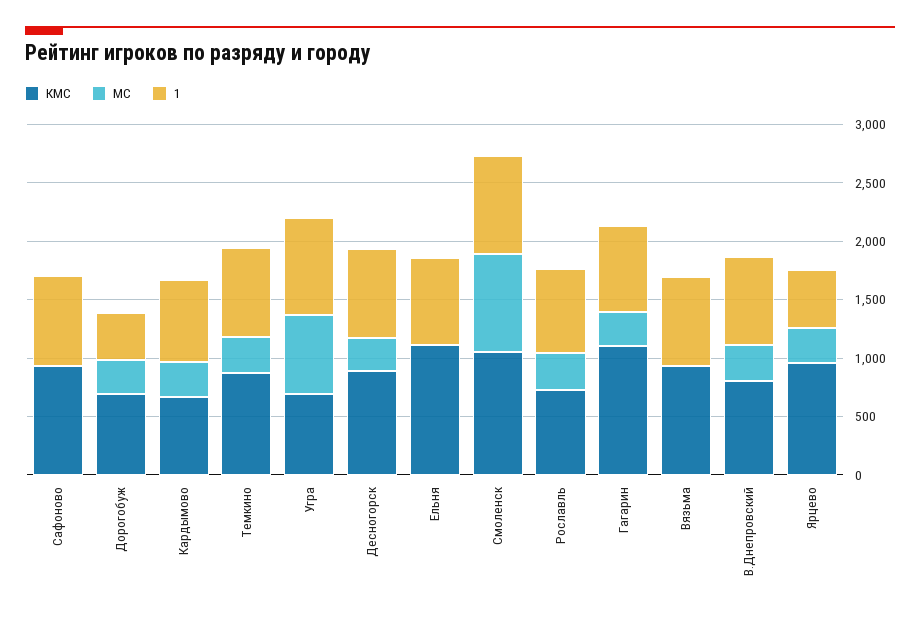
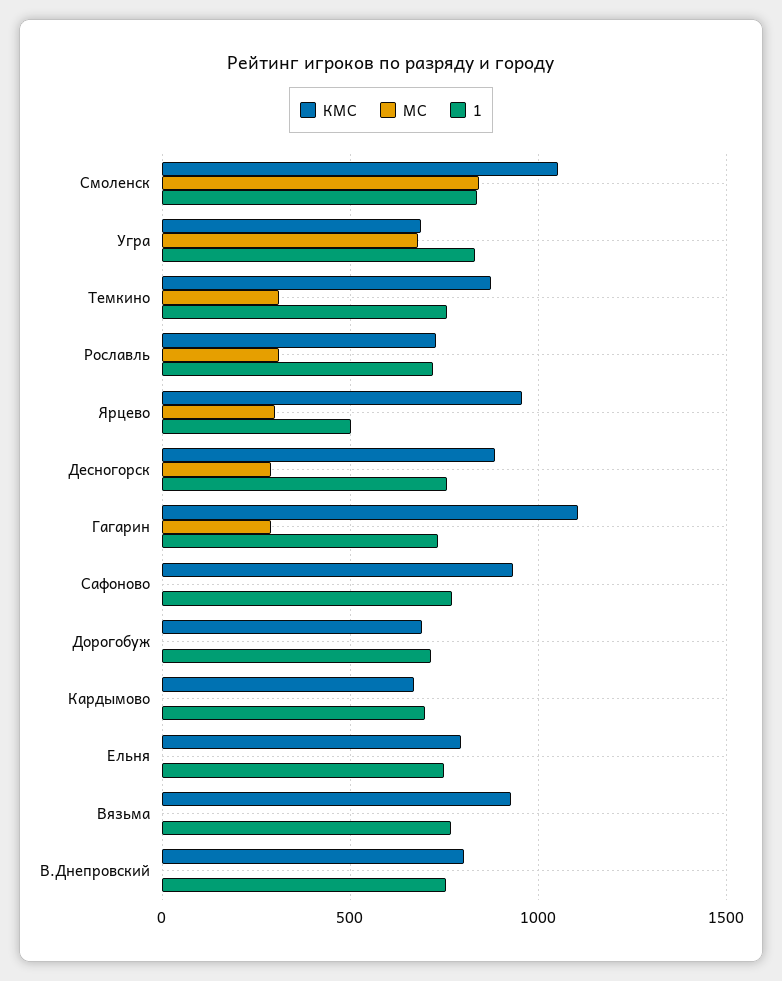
  {
    "КМС": {
      "Сафоново": 950,
      "Дорогобуж": 700,
      "Кардымово": 650,
      "Темкино": 850,
      "Угра": 700,
      "Десногорск": 900,
-     "Ельня": 1100,
+     "Ельня": 800,
      "Смоленск": 1050,
      "Рославль": 750,
      "Гагарин": 1100,
      "Вязьма": 950,
      "В.Днепровский": 800,
      "Ярцево": 950
    },
    "МС": {
      "Сафоново": 0,
-     "Дорогобуж": 300,
+     "Дорогобуж": 0,
-     "Кардымово": 300,
+     "Кардымово": 0,
      "Темкино": 300,
      "Угра": 700,
      "Десногорск": 300,
      "Ельня": 0,
      "Смоленск": 850,
      "Рославль": 300,
      "Гагарин": 300,
      "Вязьма": 0,
-     "В.Днепровский": 300,
+     "В.Днепровский": 0,
      "Ярцево": 300
    },
    "1": {
      "Сафоново": 750,
-     "Дорогобуж": 400,
+     "Дорогобуж": 700,
      "Кардымово": 700,
      "Темкино": 750,
      "Угра": 850,
      "Десногорск": 750,
      "Ельня": 750,
      "Смоленск": 850,
      "Рославль": 700,
      "Гагарин": 750,
      "Вязьма": 750,
      "В.Днепровский": 750,
      "Ярцево": 500
    }
  }

